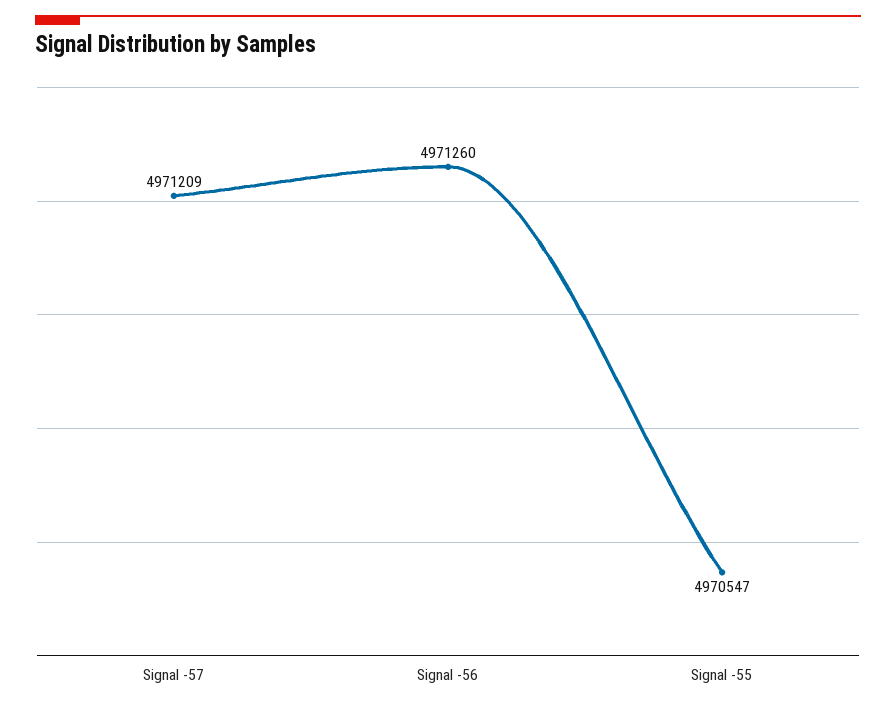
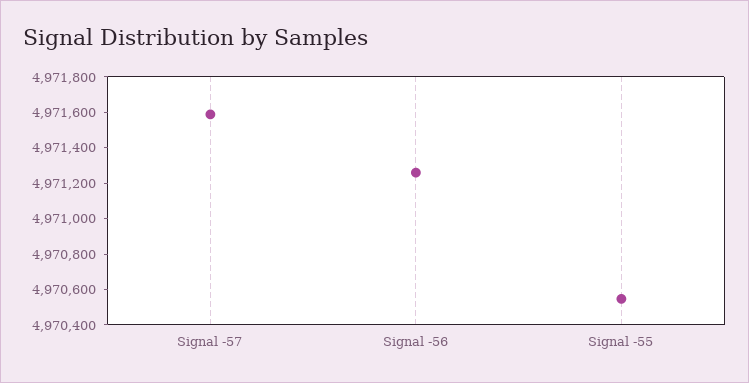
  {
-   "Signal -57": 4971209,
+   "Signal -57": 4971600,
    "Signal -56": 4971260,
    "Signal -55": 4970547
  }

